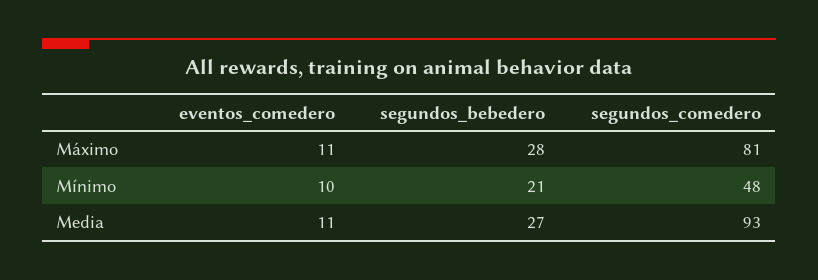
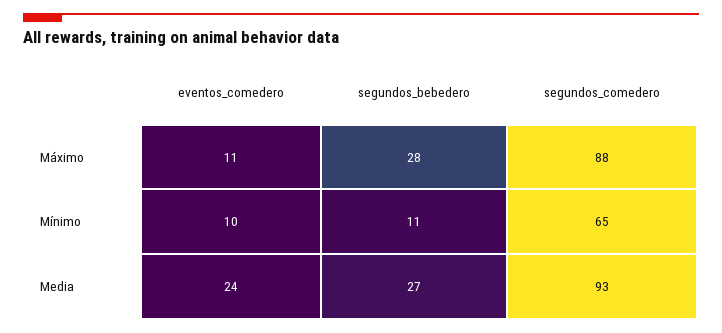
  {
    "eventos_comedero": {
      "Máximo": 11,
      "Mínimo": 10,
-     "Media": 11
+     "Media": 24
    },
    "segundos_bebedero": {
      "Máximo": 28,
-     "Mínimo": 21,
+     "Mínimo": 11,
      "Media": 27
    },
    "segundos_comedero": {
-     "Máximo": 81,
+     "Máximo": 88,
-     "Mínimo": 48,
+     "Mínimo": 65,
      "Media": 93
    }
  }

